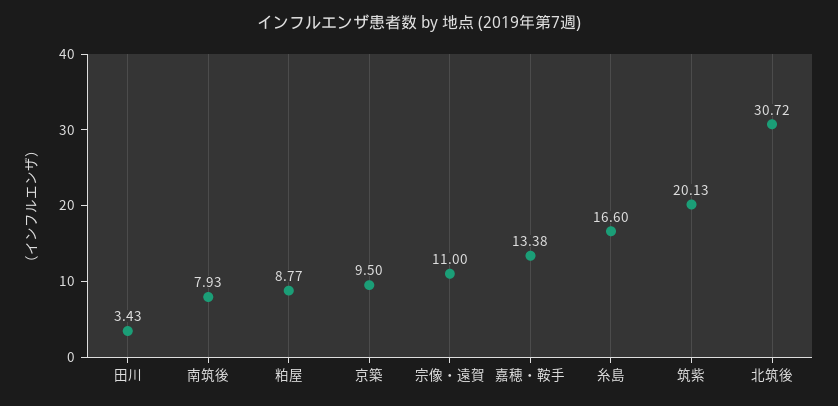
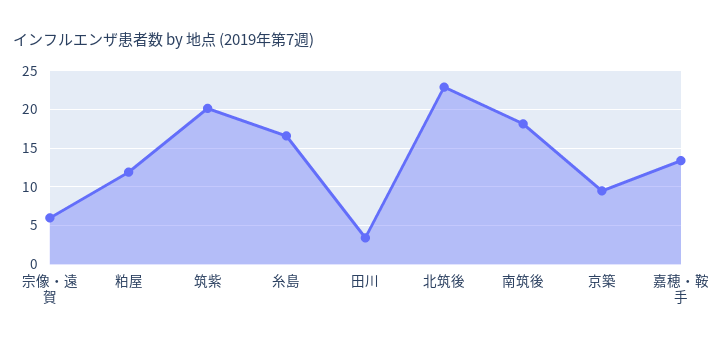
  {
    "田川": 3.43,
-   "南筑後": 7.93,
+   "南筑後": 18,
-   "粕屋": 8.77,
+   "粕屋": 12,
    "京築": 9.5,
-   "宗像・遠賀": 11,
+   "宗像・遠賀": 6,
    "嘉穂・鞍手": 13.38,
    "糸島": 16.6,
    "筑紫": 20.13,
-   "北筑後": 30.72
+   "北筑後": 23
  }

